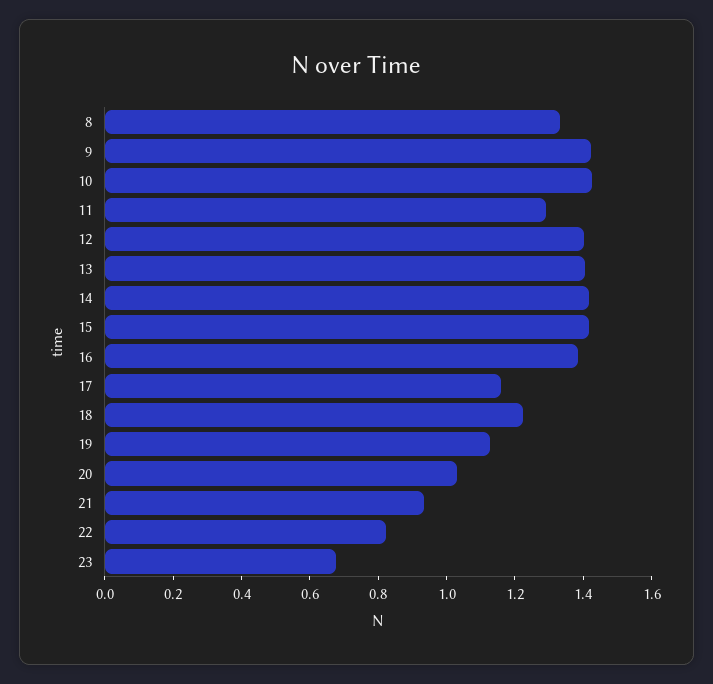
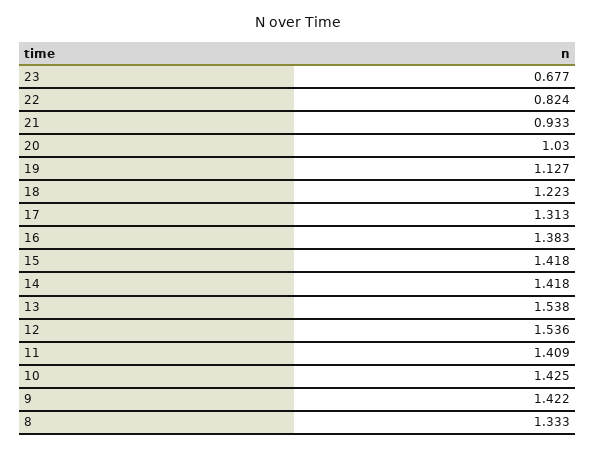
  {
    "8": 1.333,
    "9": 1.422,
    "10": 1.425,
-   "11": 1.3,
+   "11": 1.409,
-   "12": 1.4,
+   "12": 1.536,
-   "13": 1.4,
+   "13": 1.538,
    "14": 1.418,
    "15": 1.418,
    "16": 1.383,
-   "17": 1.15,
+   "17": 1.313,
    "18": 1.223,
    "19": 1.127,
    "20": 1.03,
    "21": 0.933,
    "22": 0.824,
    "23": 0.677
  }

